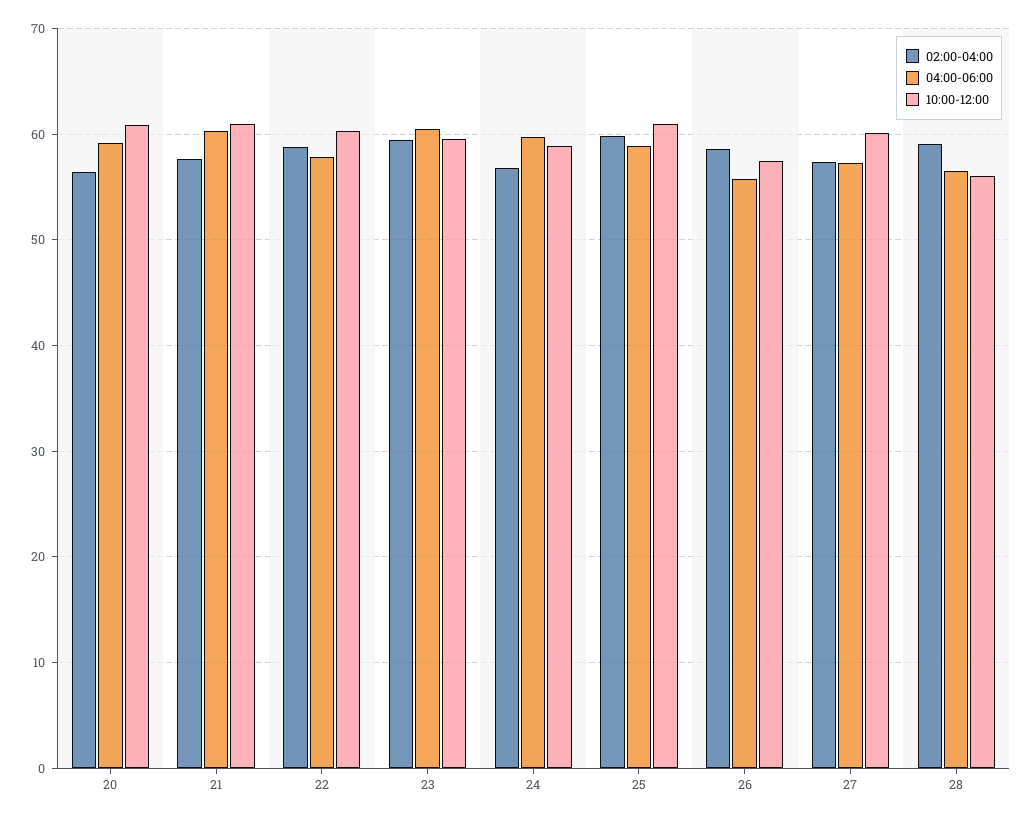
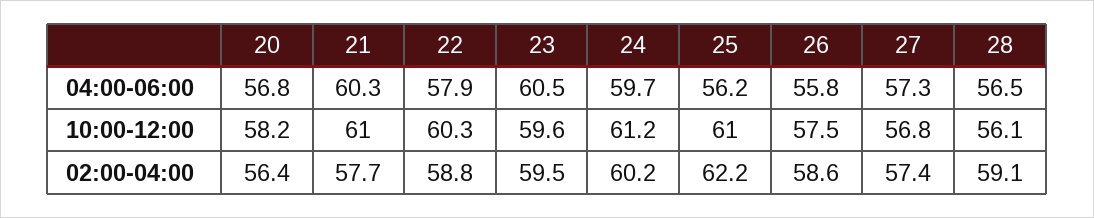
  {
    "02:00-04:00": {
      "20": 56.4,
      "21": 57.7,
      "22": 58.8,
      "23": 59.5,
-     "24": 57,
+     "24": 60.2,
-     "25": 60,
+     "25": 62.2,
      "26": 58.6,
      "27": 57.4,
      "28": 59.1
    },
    "04:00-06:00": {
-     "20": 59,
+     "20": 56.8,
      "21": 60.3,
      "22": 57.9,
      "23": 60.5,
      "24": 59.7,
-     "25": 59,
+     "25": 56.2,
      "26": 55.8,
      "27": 57.3,
      "28": 56.5
    },
    "10:00-12:00": {
-     "20": 61,
+     "20": 58.2,
      "21": 61,
      "22": 60.3,
      "23": 59.6,
-     "24": 59,
+     "24": 61.2,
      "25": 61,
      "26": 57.5,
-     "27": 60,
+     "27": 56.8,
      "28": 56.1
    }
  }

